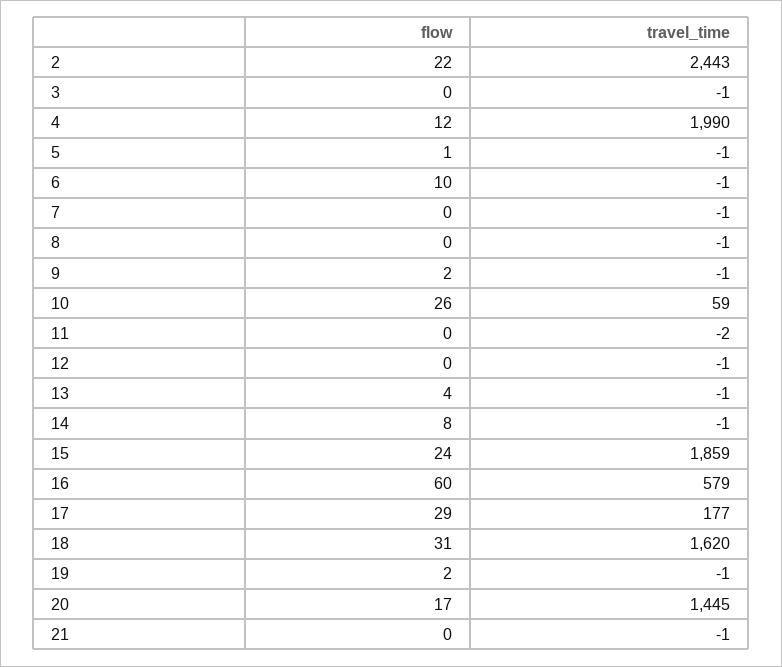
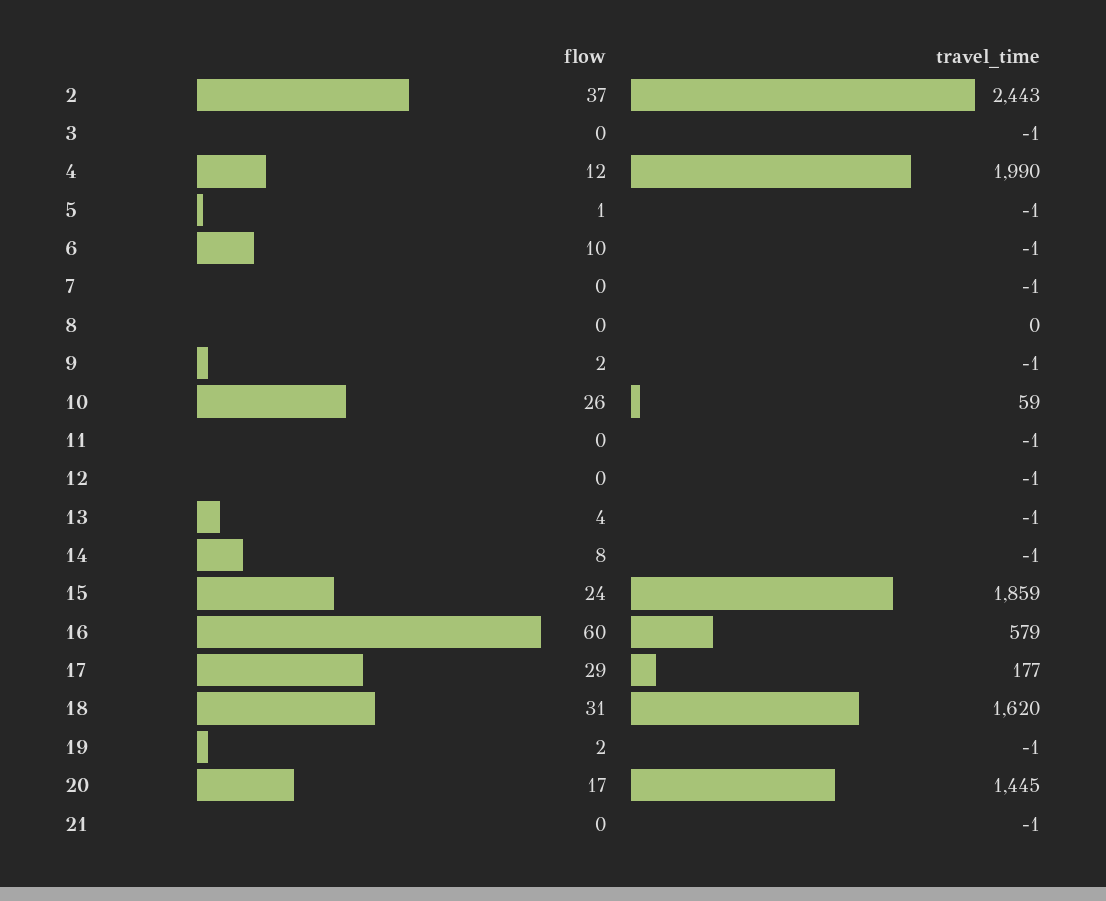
  {
    "flow": {
-     "2": 22,
+     "2": 37,
      "3": 0,
      "4": 12,
      "5": 1,
      "6": 10,
      "7": 0,
      "8": 0,
      "9": 2,
      "10": 26,
      "11": 0,
      "12": 0,
      "13": 4,
      "14": 8,
      "15": 24,
      "16": 60,
      "17": 29,
      "18": 31,
      "19": 2,
      "20": 17,
      "21": 0
    },
    "travel_time": {
      "2": 2443,
      "3": -1,
      "4": 1990,
      "5": -1,
      "6": -1,
      "7": -1,
-     "8": -1,
+     "8": 0,
      "9": -1,
      "10": 59,
-     "11": -2,
+     "11": -1,
      "12": -1,
      "13": -1,
      "14": -1,
      "15": 1859,
      "16": 579,
      "17": 177,
      "18": 1620,
      "19": -1,
      "20": 1445,
      "21": -1
    }
  }

